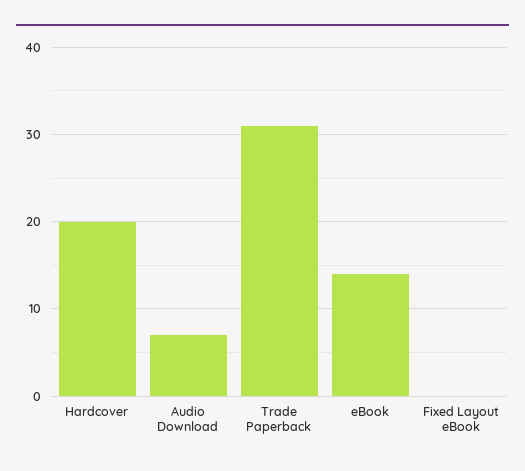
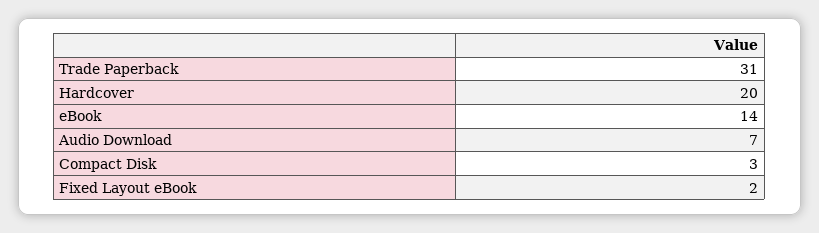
  {
    "Hardcover": 20,
    "Audio Download": 7,
    "Trade Paperback": 31,
    "eBook": 14,
-   "Fixed Layout eBook": 0
+   "Fixed Layout eBook": 2,
+   "Compact Disk": 3
  }

